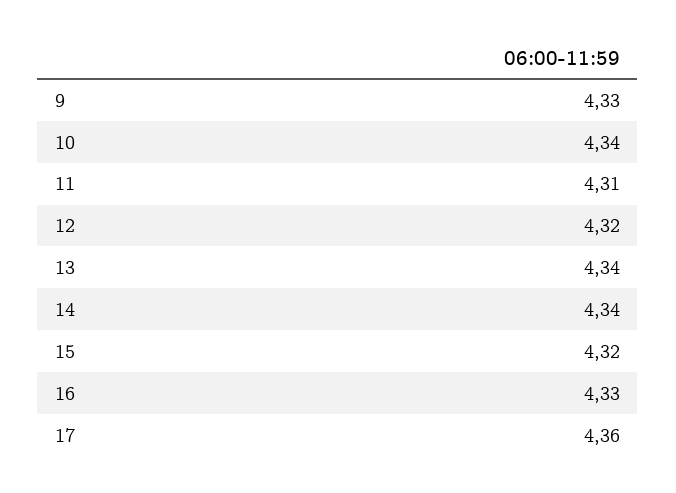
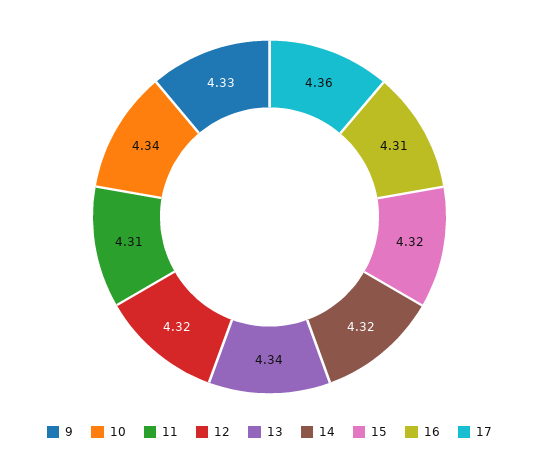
  {
    "9": 4.33,
    "10": 4.34,
    "11": 4.31,
    "12": 4.32,
    "13": 4.34,
-   "14": 4.34,
+   "14": 4.32,
    "15": 4.32,
-   "16": 4.33,
+   "16": 4.31,
    "17": 4.36
  }

